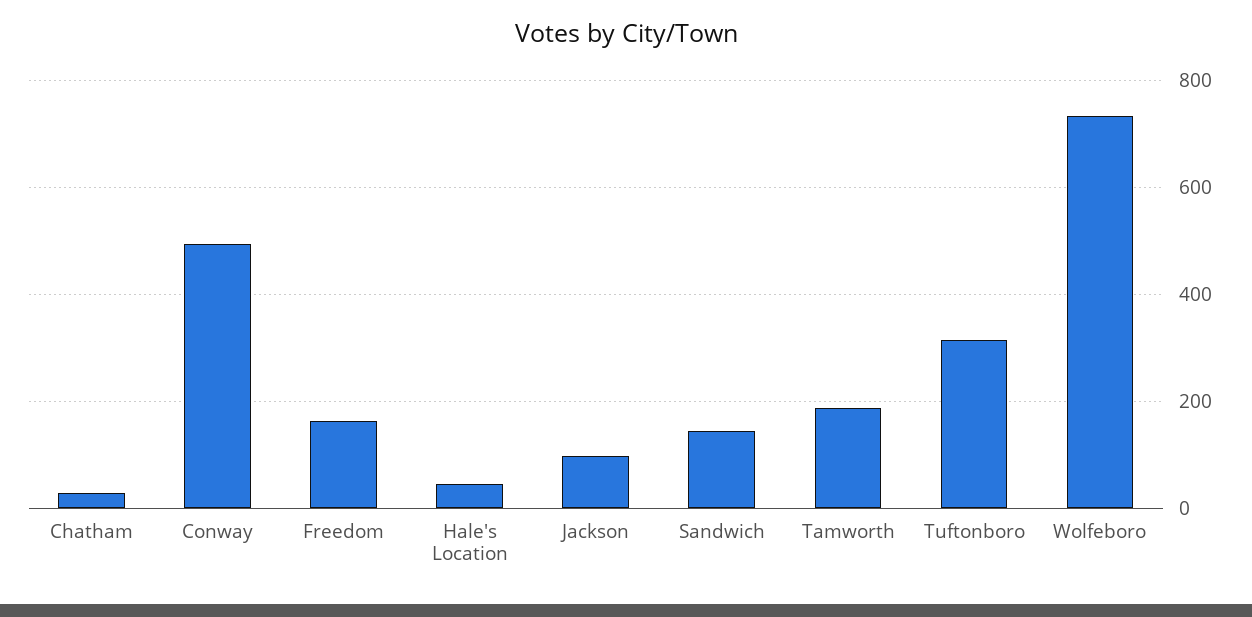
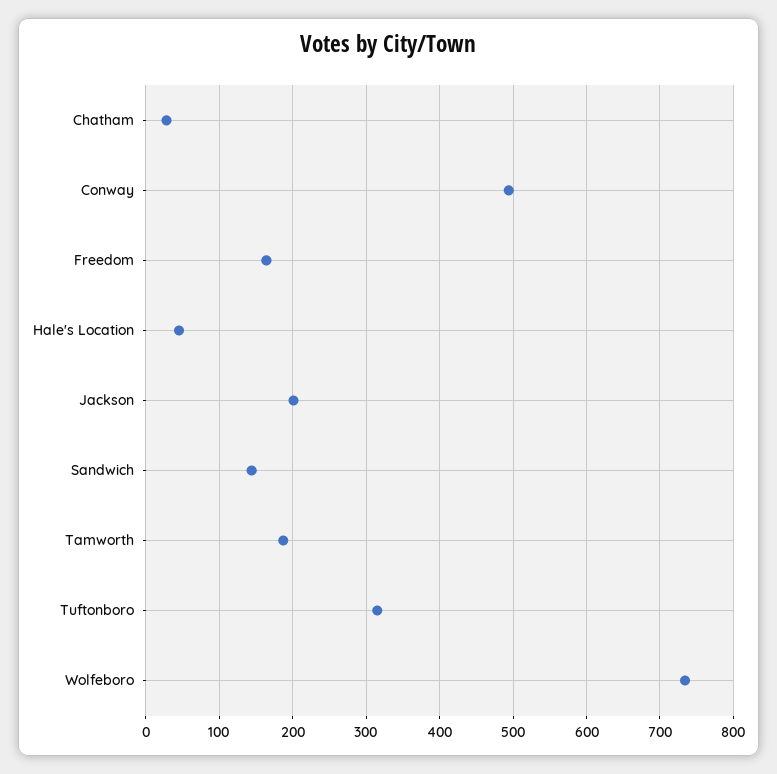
  {
    "Chatham": 30,
    "Conway": 490,
    "Freedom": 160,
    "Hale's Location": 50,
-   "Jackson": 100,
+   "Jackson": 200,
    "Sandwich": 140,
    "Tamworth": 190,
    "Tuftonboro": 320,
    "Wolfeboro": 730
  }

